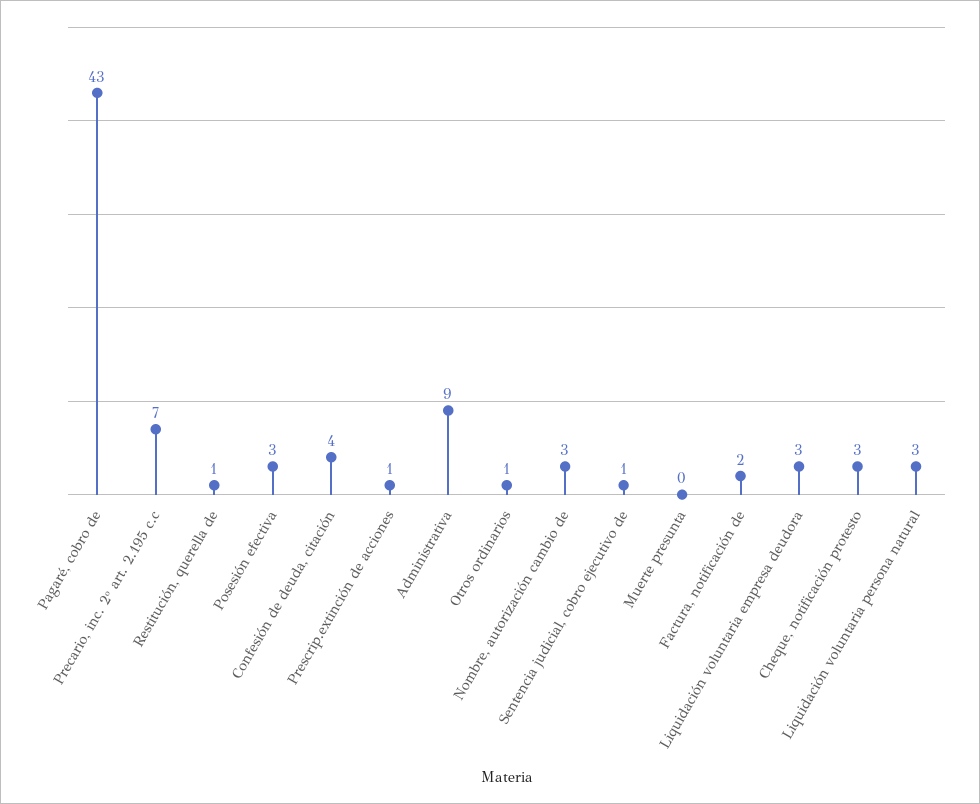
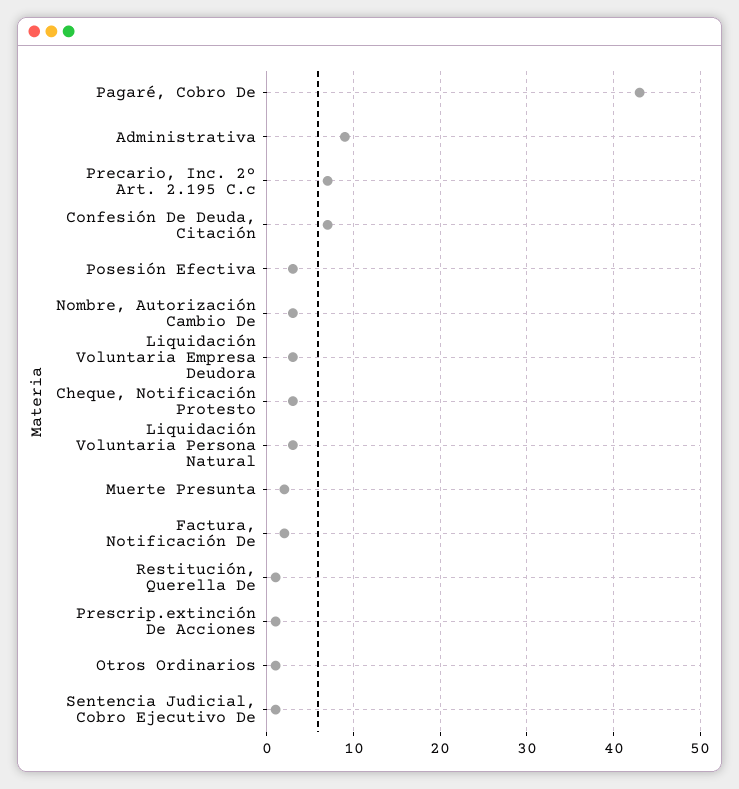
  {
    "Pagaré, cobro de": 43,
    "Precario, inc. 2º art. 2.195 c.c": 7,
    "Restitución, querella de": 1,
    "Posesión efectiva": 3,
-   "Confesión de deuda, citación": 4,
+   "Confesión de deuda, citación": 7,
    "Prescrip.extinción de acciones": 1,
    "Administrativa": 9,
    "Otros ordinarios": 1,
    "Nombre, autorización cambio de": 3,
    "Sentencia judicial, cobro ejecutivo de": 1,
-   "Muerte presunta": 0,
+   "Muerte presunta": 2,
    "Factura, notificación de": 2,
    "Liquidación voluntaria empresa deudora": 3,
    "Cheque, notificación protesto": 3,
    "Liquidación voluntaria persona natural": 3
  }

